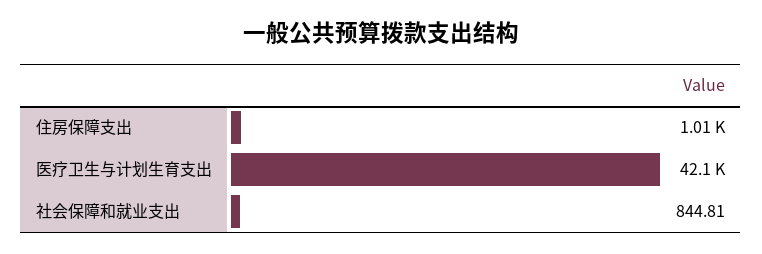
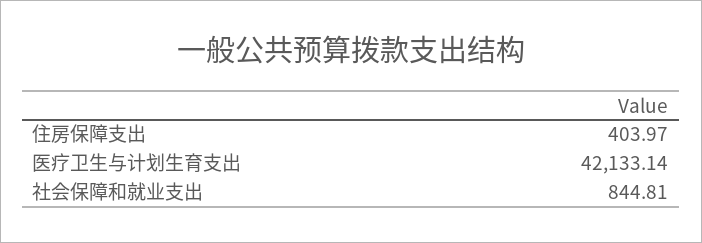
  {
-   "住房保障支出": 1010,
+   "住房保障支出": 403.97,
    "医疗卫生与计划生育支出": 42133.14,
    "社会保障和就业支出": 844.81
  }

